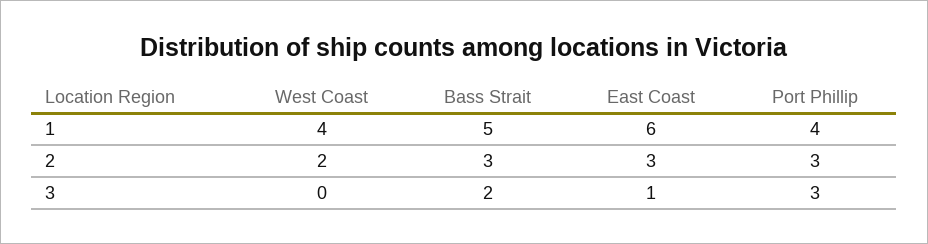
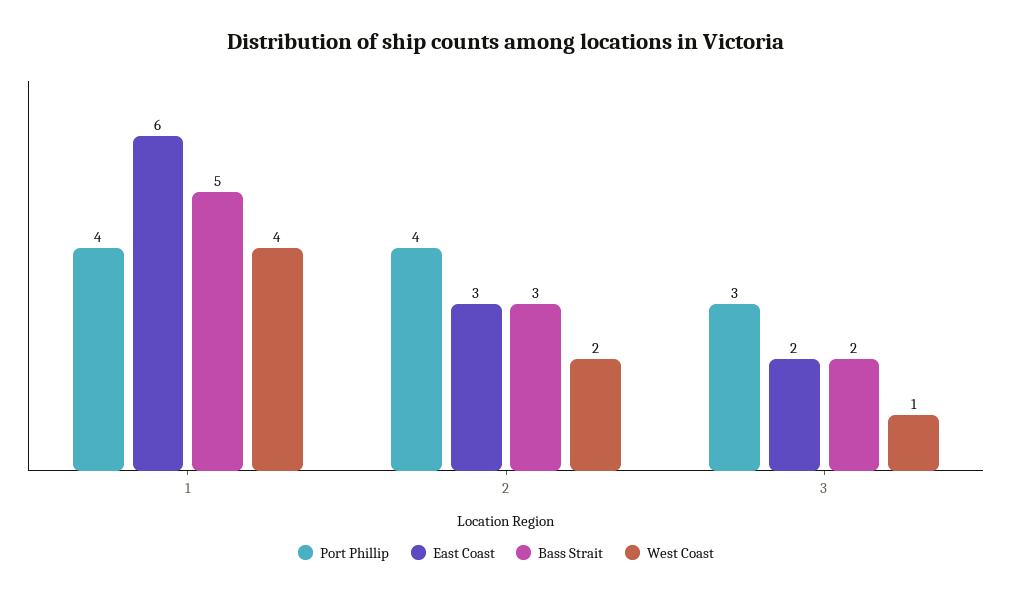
  {
    "West Coast": {
      "1": 4,
      "2": 2,
-     "3": 0
+     "3": 1
    },
    "Bass Strait": {
      "1": 5,
      "2": 3,
      "3": 2
    },
    "East Coast": {
      "1": 6,
      "2": 3,
-     "3": 1
+     "3": 2
    },
    "Port Phillip": {
      "1": 4,
-     "2": 3,
+     "2": 4,
      "3": 3
    }
  }

